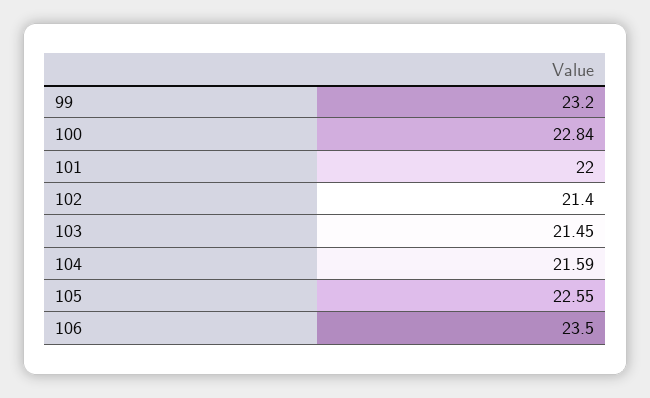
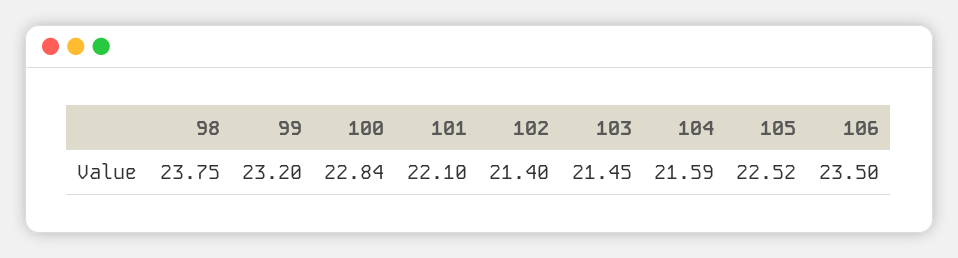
  {
    "99": 23.2,
    "100": 22.84,
-   "101": 22,
+   "101": 22.1,
    "102": 21.4,
    "103": 21.45,
    "104": 21.59,
-   "105": 22.55,
+   "105": 22.52,
-   "106": 23.5
+   "106": 23.5,
+   "98": 23.75
  }

